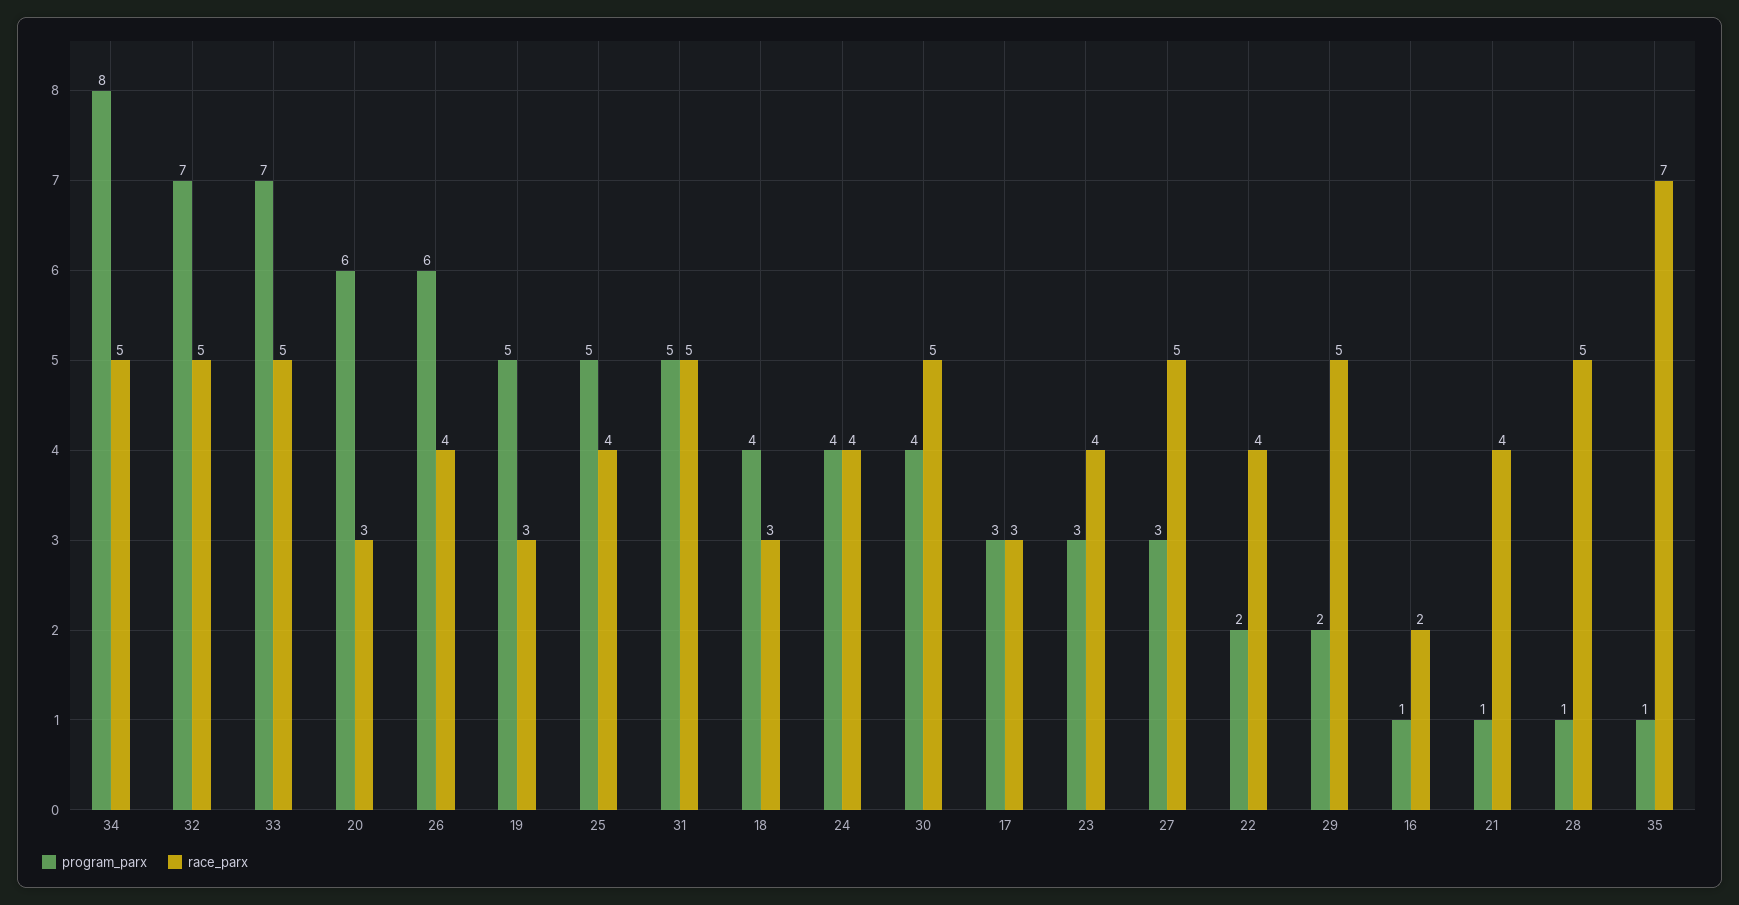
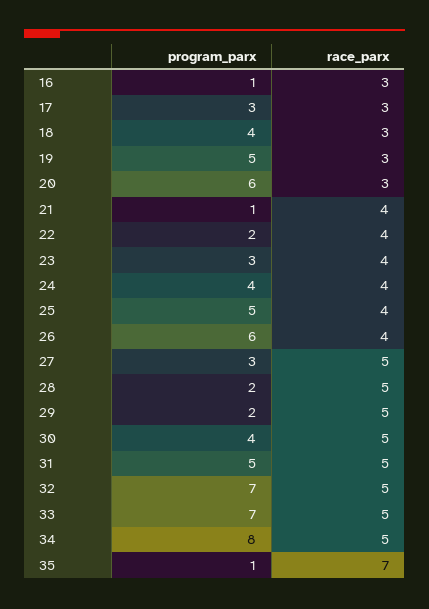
  {
    "program_parx": {
      "34": 8,
      "32": 7,
      "33": 7,
      "20": 6,
      "26": 6,
      "19": 5,
      "25": 5,
      "31": 5,
      "18": 4,
      "24": 4,
      "30": 4,
      "17": 3,
      "23": 3,
      "27": 3,
      "22": 2,
      "29": 2,
      "16": 1,
      "21": 1,
-     "28": 1,
+     "28": 2,
      "35": 1
    },
    "race_parx": {
      "34": 5,
      "32": 5,
      "33": 5,
      "20": 3,
      "26": 4,
      "19": 3,
      "25": 4,
      "31": 5,
      "18": 3,
      "24": 4,
      "30": 5,
      "17": 3,
      "23": 4,
      "27": 5,
      "22": 4,
      "29": 5,
-     "16": 2,
+     "16": 3,
      "21": 4,
      "28": 5,
      "35": 7
    }
  }

